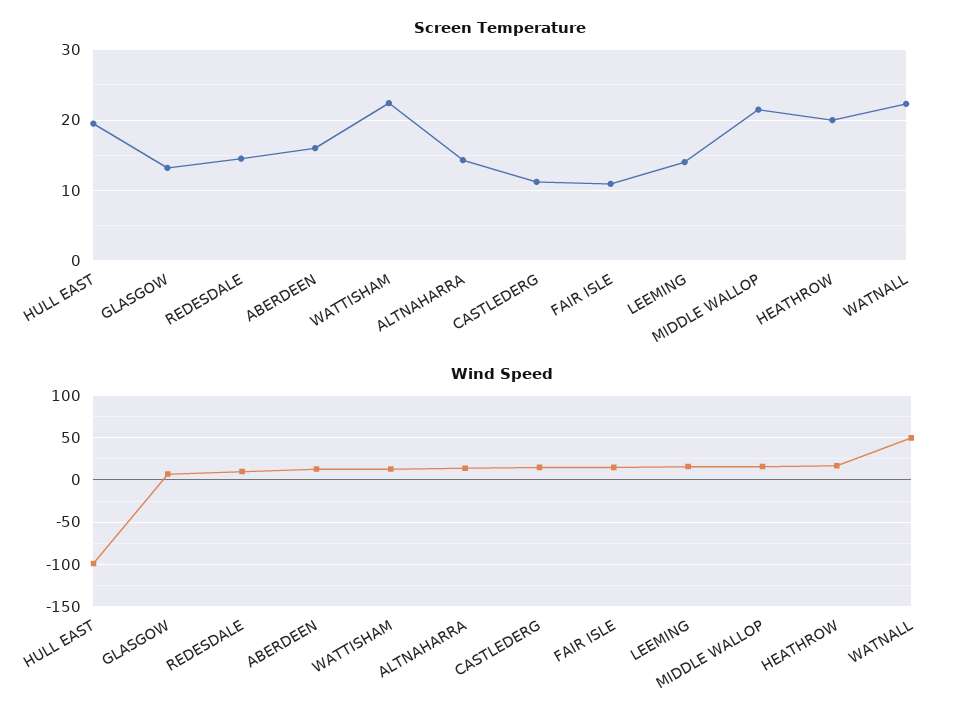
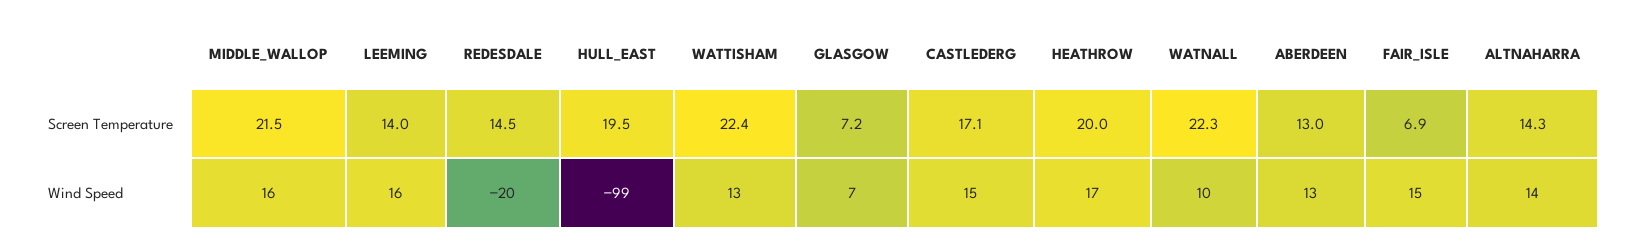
  {
    "Screen Temperature": {
      "HULL EAST": 19.5,
-     "GLASGOW": 13,
+     "GLASGOW": 7.2,
      "REDESDALE": 14.5,
-     "ABERDEEN": 16,
+     "ABERDEEN": 13,
      "WATTISHAM": 22.4,
      "ALTNAHARRA": 14.3,
-     "CASTLEDERG": 11,
+     "CASTLEDERG": 17.1,
-     "FAIR ISLE": 11,
+     "FAIR ISLE": 6.9,
      "LEEMING": 14,
      "MIDDLE WALLOP": 21.5,
      "HEATHROW": 20,
      "WATNALL": 22.3
    },
    "Wind Speed": {
      "HULL EAST": -99,
      "GLASGOW": 7,
-     "REDESDALE": 10,
+     "REDESDALE": -20,
      "ABERDEEN": 13,
      "WATTISHAM": 13,
      "ALTNAHARRA": 14,
      "CASTLEDERG": 15,
      "FAIR ISLE": 15,
      "LEEMING": 16,
      "MIDDLE WALLOP": 16,
      "HEATHROW": 17,
-     "WATNALL": 50
+     "WATNALL": 10
    }
  }

